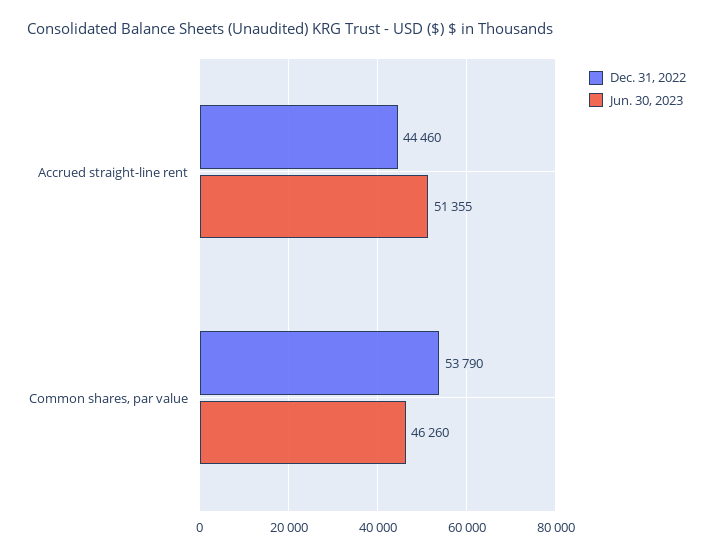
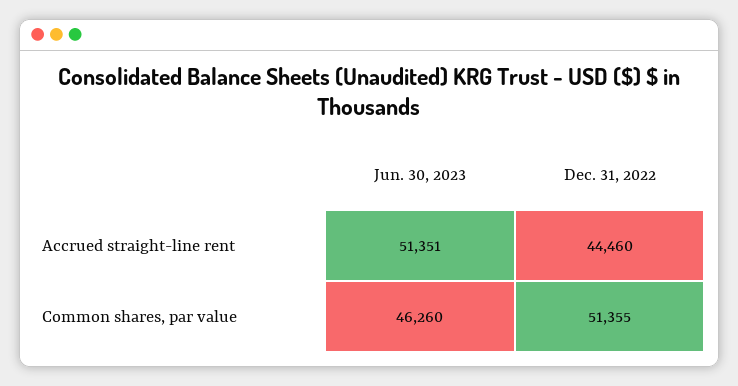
  {
    "Dec. 31, 2022": {
      "Accrued straight-line rent": 44460,
-     "Common shares, par value": 53790
+     "Common shares, par value": 51355
    },
    "Jun. 30, 2023": {
-     "Accrued straight-line rent": 51355,
+     "Accrued straight-line rent": 51351,
      "Common shares, par value": 46260
    }
  }

